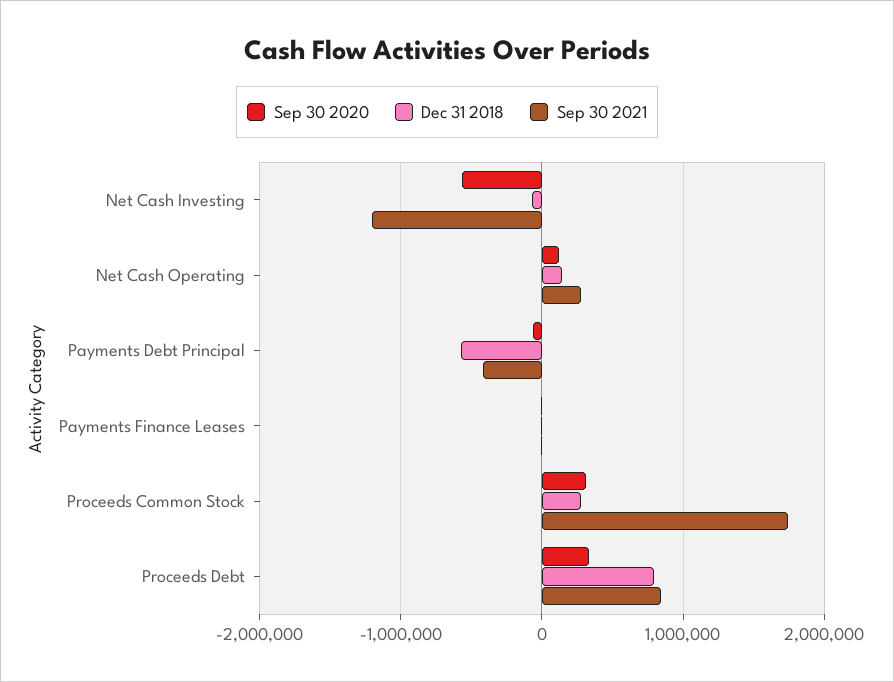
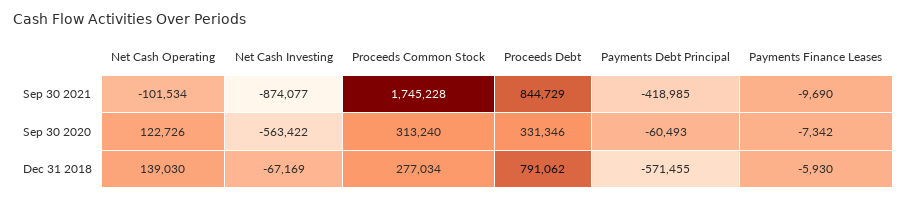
  {
    "Sep 30 2020": {
      "Net Cash Investing": -563422,
      "Net Cash Operating": 122726,
      "Payments Debt Principal": -60493,
      "Payments Finance Leases": -7342,
      "Proceeds Common Stock": 313240,
      "Proceeds Debt": 331346
    },
    "Dec 31 2018": {
      "Net Cash Investing": -67169,
      "Net Cash Operating": 139030,
      "Payments Debt Principal": -571455,
      "Payments Finance Leases": -5930,
      "Proceeds Common Stock": 277034,
      "Proceeds Debt": 791062
    },
    "Sep 30 2021": {
-     "Net Cash Investing": -1200000,
+     "Net Cash Investing": -874077,
-     "Net Cash Operating": 300000,
+     "Net Cash Operating": -101534,
      "Payments Debt Principal": -418985,
      "Payments Finance Leases": -9690,
      "Proceeds Common Stock": 1745228,
      "Proceeds Debt": 844729
    }
  }

